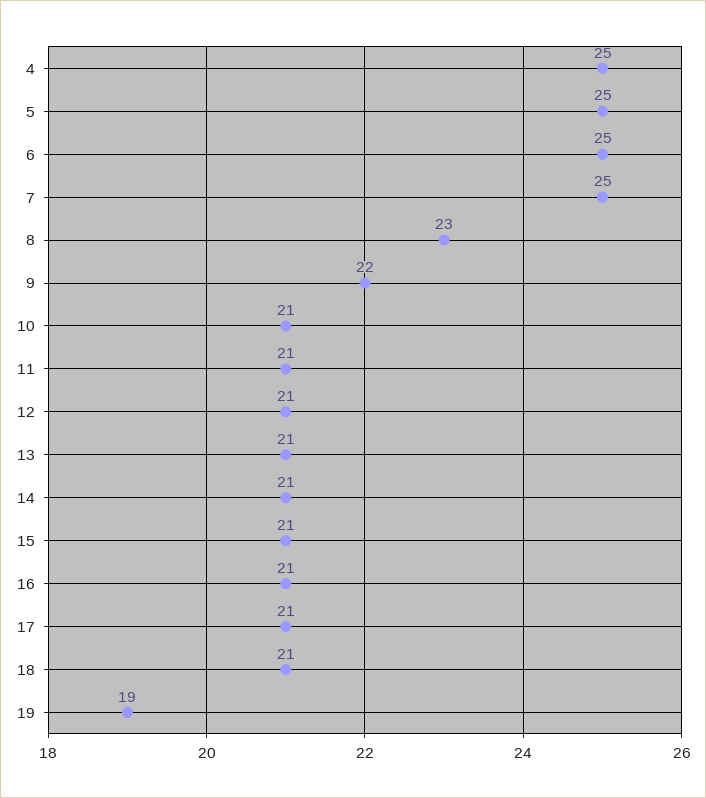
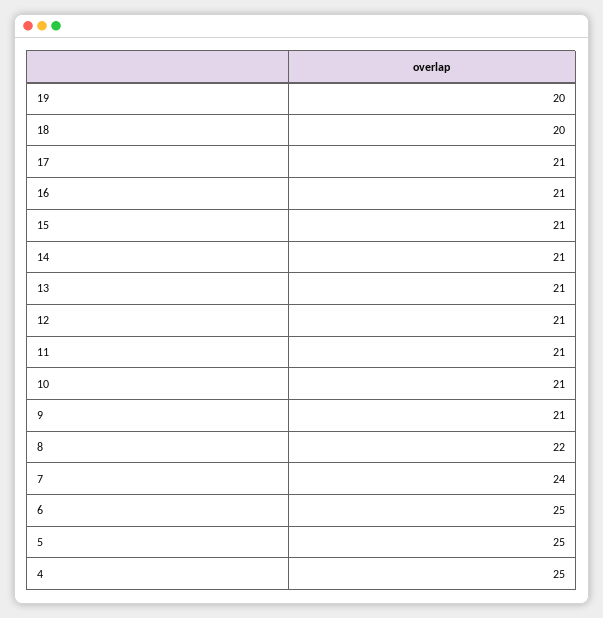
  {
    "4": 25,
    "5": 25,
    "6": 25,
-   "7": 25,
+   "7": 24,
-   "8": 23,
+   "8": 22,
-   "9": 22,
+   "9": 21,
    "10": 21,
    "11": 21,
    "12": 21,
    "13": 21,
    "14": 21,
    "15": 21,
    "16": 21,
    "17": 21,
-   "18": 21,
+   "18": 20,
-   "19": 19
+   "19": 20
  }

